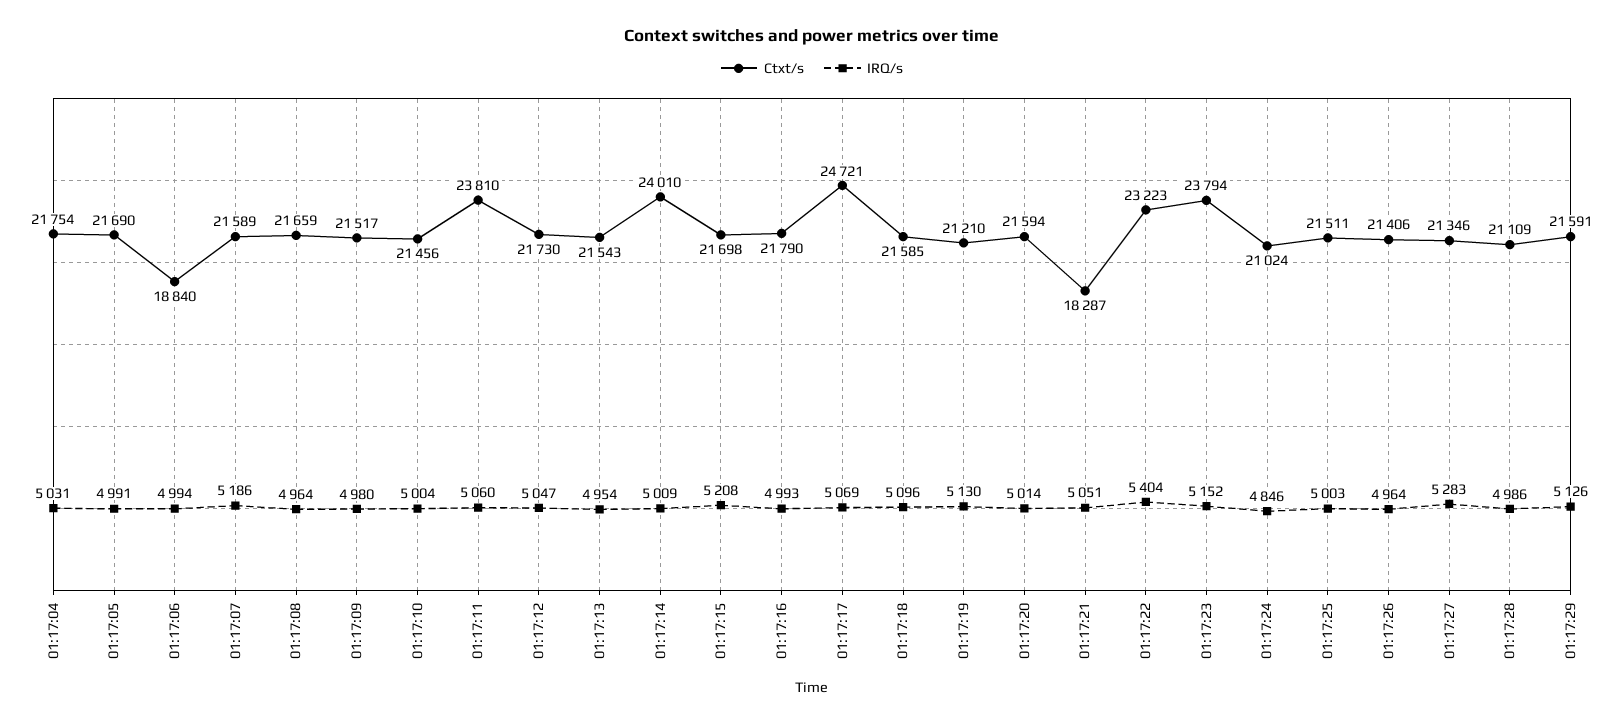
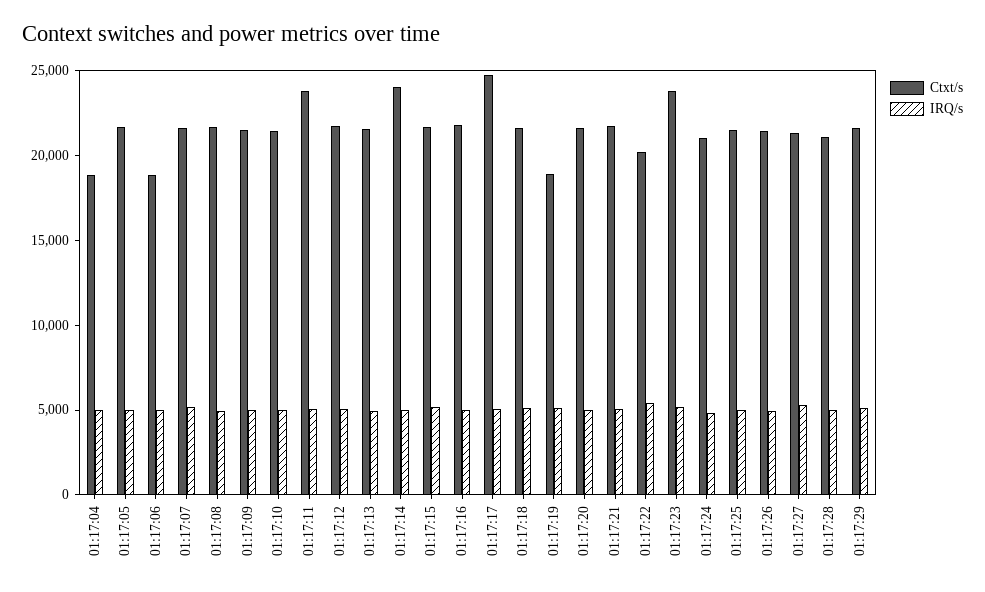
  {
    "Ctxt/s": {
-     "01:17:04": 21754,
+     "01:17:04": 19000,
      "01:17:05": 21690,
      "01:17:06": 18840,
      "01:17:07": 21589,
      "01:17:08": 21659,
      "01:17:09": 21517,
      "01:17:10": 21456,
      "01:17:11": 23810,
      "01:17:12": 21730,
      "01:17:13": 21543,
      "01:17:14": 24010,
      "01:17:15": 21698,
      "01:17:16": 21790,
      "01:17:17": 24721,
      "01:17:18": 21585,
-     "01:17:19": 21210,
+     "01:17:19": 19000,
      "01:17:20": 21594,
-     "01:17:21": 18287,
+     "01:17:21": 22000,
-     "01:17:22": 23223,
+     "01:17:22": 20000,
      "01:17:23": 23794,
      "01:17:24": 21024,
      "01:17:25": 21511,
      "01:17:26": 21406,
      "01:17:27": 21346,
      "01:17:28": 21109,
      "01:17:29": 21591
    },
    "IRQ/s": {
      "01:17:04": 5031,
      "01:17:05": 4991,
      "01:17:06": 4994,
      "01:17:07": 5186,
      "01:17:08": 4964,
      "01:17:09": 4980,
      "01:17:10": 5004,
      "01:17:11": 5060,
      "01:17:12": 5047,
      "01:17:13": 4954,
      "01:17:14": 5009,
      "01:17:15": 5208,
      "01:17:16": 4993,
      "01:17:17": 5069,
      "01:17:18": 5096,
      "01:17:19": 5130,
      "01:17:20": 5014,
      "01:17:21": 5051,
      "01:17:22": 5404,
      "01:17:23": 5152,
      "01:17:24": 4846,
      "01:17:25": 5003,
      "01:17:26": 4964,
      "01:17:27": 5283,
      "01:17:28": 4986,
      "01:17:29": 5126
    }
  }

